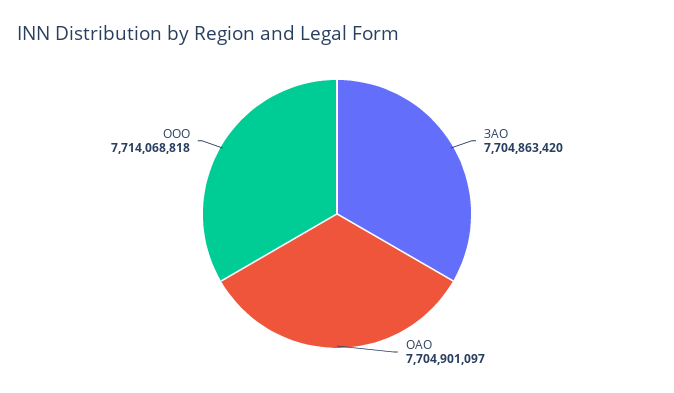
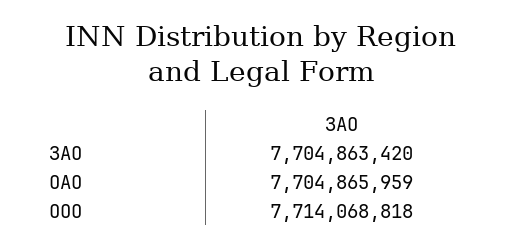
  {
    "ЗАО": 7704863420,
-   "ОАО": 7704901097,
+   "ОАО": 7704865959,
    "ООО": 7714068818
  }

